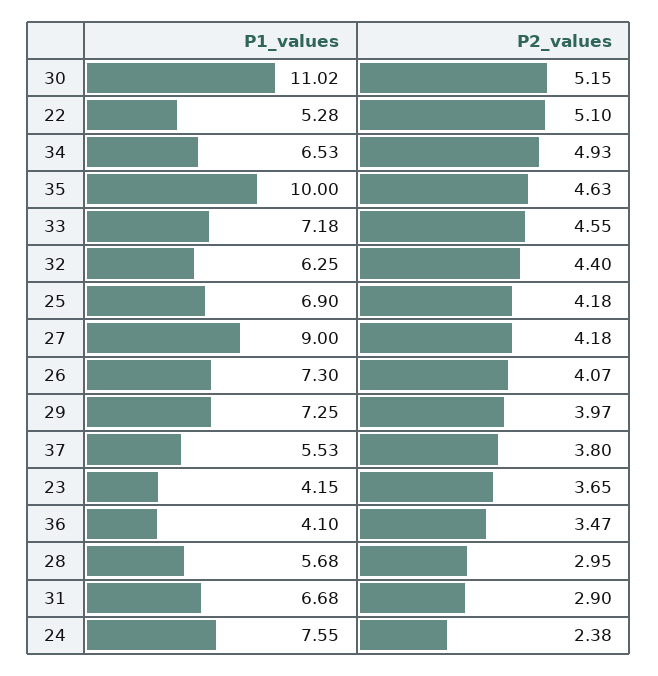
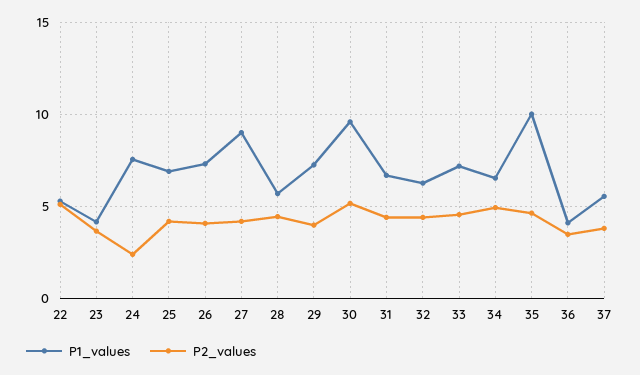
  {
    "P1_values": {
-     "30": 11.02,
+     "30": 9.5,
      "22": 5.28,
      "34": 6.53,
      "35": 10,
      "33": 7.18,
      "32": 6.25,
      "25": 6.9,
      "27": 9,
      "26": 7.3,
      "29": 7.25,
      "37": 5.53,
      "23": 4.15,
      "36": 4.1,
      "28": 5.68,
      "31": 6.68,
      "24": 7.55
    },
    "P2_values": {
      "30": 5.15,
      "22": 5.1,
      "34": 4.93,
      "35": 4.63,
      "33": 4.55,
      "32": 4.4,
      "25": 4.18,
      "27": 4.18,
      "26": 4.07,
      "29": 3.97,
      "37": 3.8,
      "23": 3.65,
      "36": 3.47,
-     "28": 2.95,
+     "28": 4.5,
-     "31": 2.9,
+     "31": 4.5,
      "24": 2.38
    }
  }

